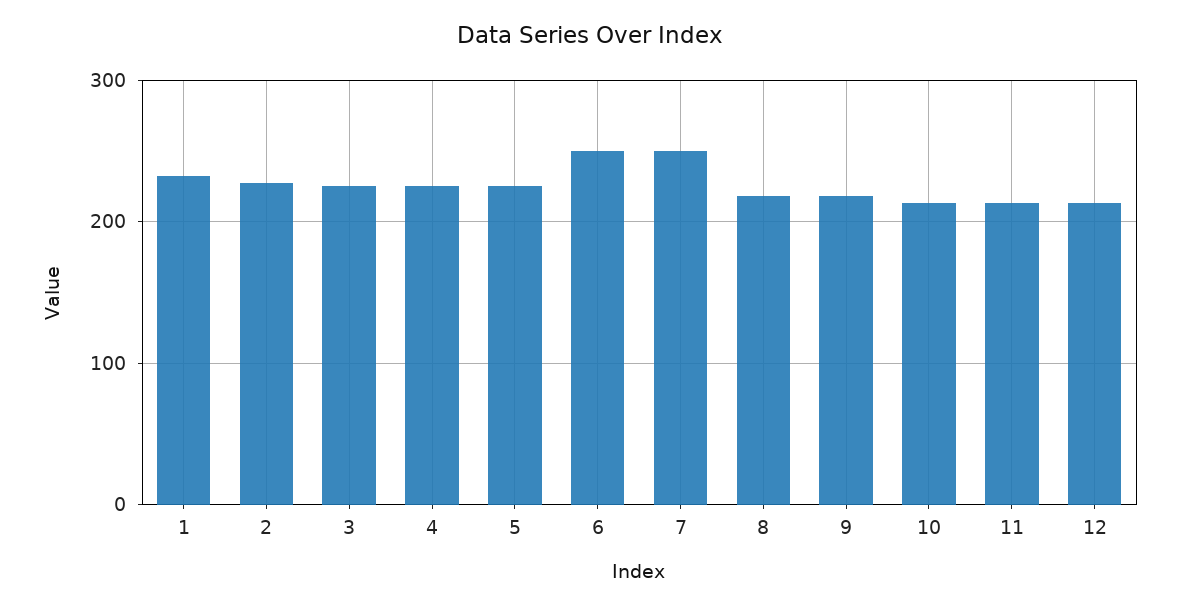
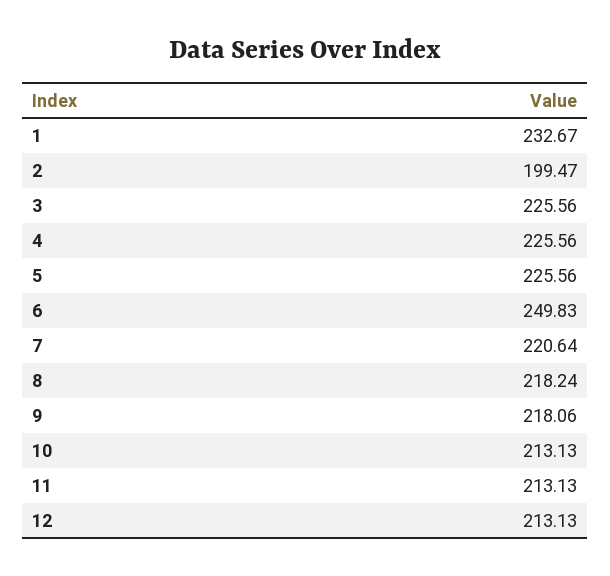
  {
    "1": 232.67,
-   "2": 230,
+   "2": 199.47,
    "3": 225.56,
    "4": 225.56,
    "5": 225.56,
    "6": 249.83,
-   "7": 250,
+   "7": 220.64,
    "8": 218.24,
    "9": 218.06,
    "10": 213.13,
    "11": 213.13,
    "12": 213.13
  }

